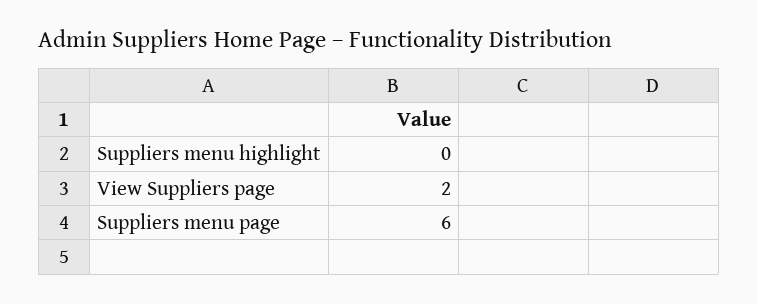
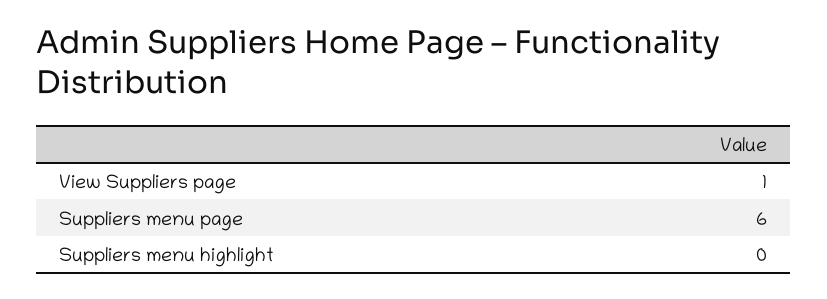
  {
    "Suppliers menu highlight": 0,
-   "View Suppliers page": 2,
+   "View Suppliers page": 1,
    "Suppliers menu page": 6
  }

